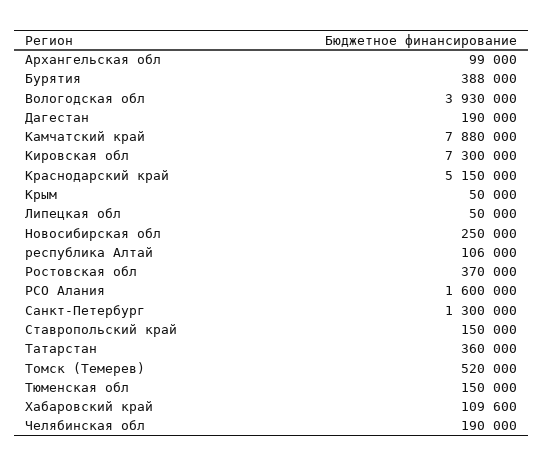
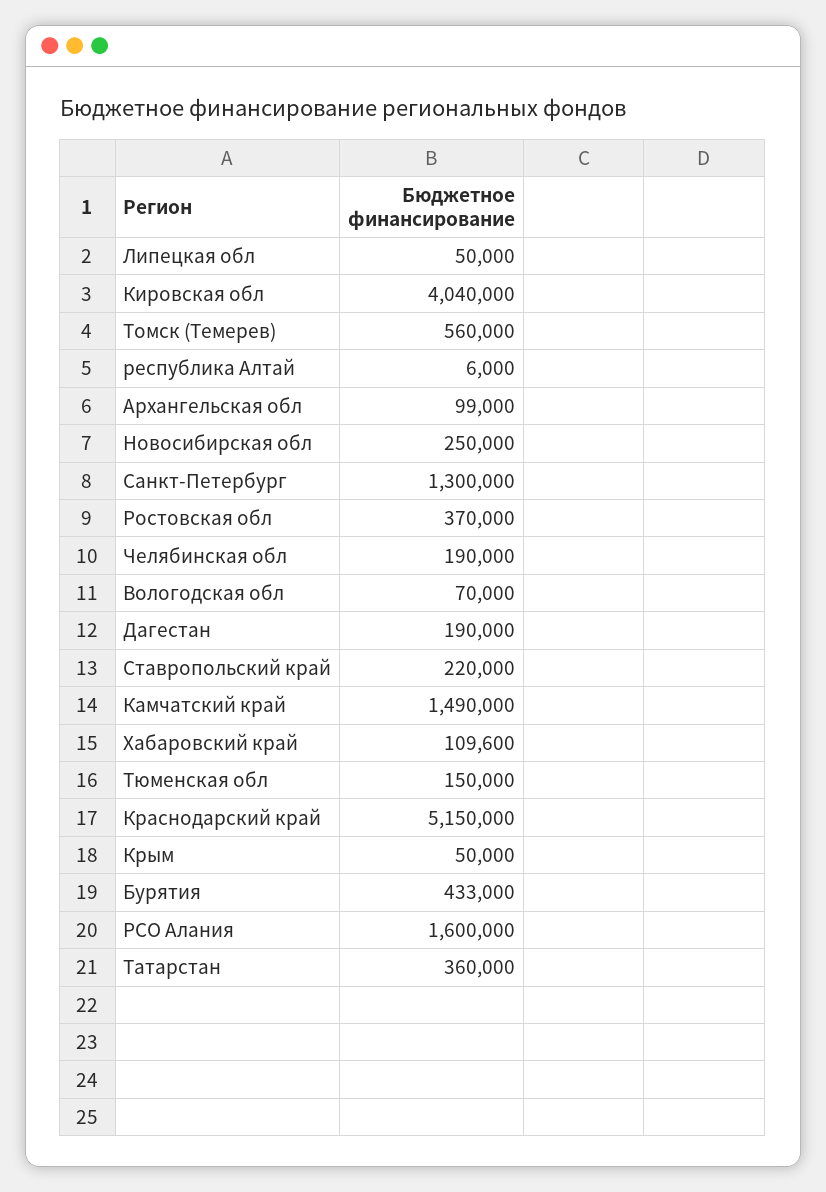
  {
    "Архангельская обл": 99000,
-   "Бурятия": 388000,
+   "Бурятия": 433000,
-   "Вологодская обл": 3930000,
+   "Вологодская обл": 70000,
    "Дагестан": 190000,
-   "Камчатский край": 7880000,
+   "Камчатский край": 1490000,
-   "Кировская обл": 7300000,
+   "Кировская обл": 4040000,
    "Краснодарский край": 5150000,
    "Крым": 50000,
    "Липецкая обл": 50000,
    "Новосибирская обл": 250000,
-   "республика Алтай": 106000,
+   "республика Алтай": 6000,
    "Ростовская обл": 370000,
    "РСО Алания": 1600000,
    "Санкт-Петербург": 1300000,
-   "Ставропольский край": 150000,
+   "Ставропольский край": 220000,
    "Татарстан": 360000,
-   "Томск (Темерев)": 520000,
+   "Томск (Темерев)": 560000,
    "Тюменская обл": 150000,
    "Хабаровский край": 109600,
    "Челябинская обл": 190000
  }

